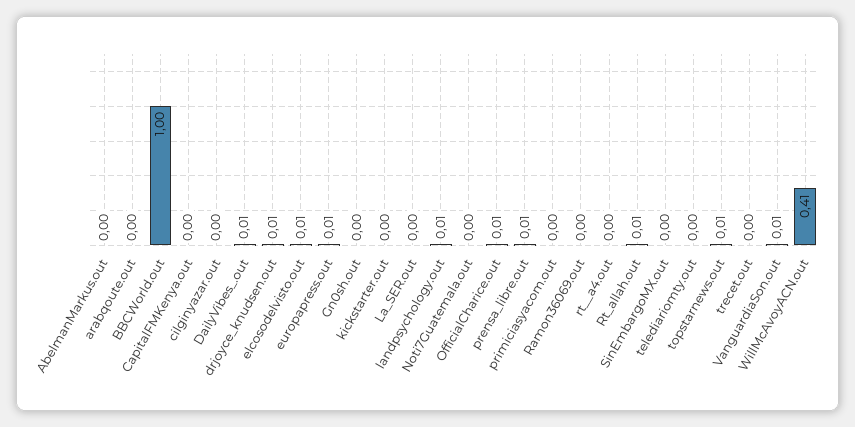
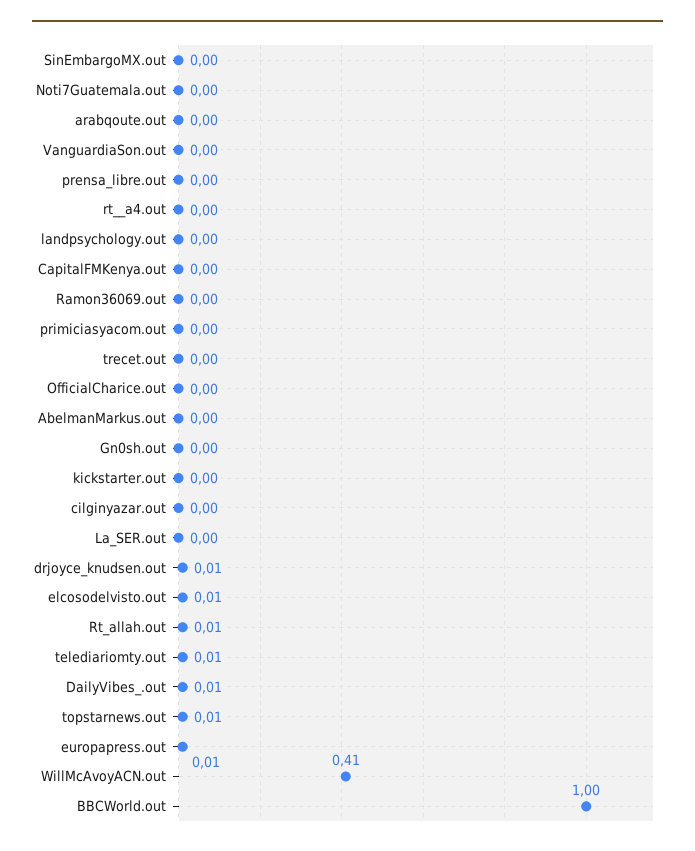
  {
    "AbelmanMarkus.out": 0,
    "arabqoute.out": 0,
    "BBCWorld.out": 1,
    "CapitalFMKenya.out": 0,
    "cilginyazar.out": 0,
    "DailyVibes_.out": 0.01,
    "drjoyce_knudsen.out": 0.01,
    "elcosodelvisto.out": 0.01,
    "europapress.out": 0.01,
    "Gn0sh.out": 0,
    "kickstarter.out": 0,
    "La_SER.out": 0,
-   "landpsychology.out": 0.01,
+   "landpsychology.out": 0,
    "Noti7Guatemala.out": 0,
-   "OfficialCharice.out": 0.01,
+   "OfficialCharice.out": 0,
-   "prensa_libre.out": 0.01,
+   "prensa_libre.out": 0,
    "primiciasyacom.out": 0,
    "Ramon36069.out": 0,
    "rt__a4.out": 0,
    "Rt_allah.out": 0.01,
    "SinEmbargoMX.out": 0,
-   "telediariomty.out": 0,
+   "telediariomty.out": 0.01,
    "topstarnews.out": 0.01,
    "trecet.out": 0,
-   "VanguardiaSon.out": 0.01,
+   "VanguardiaSon.out": 0,
    "WillMcAvoyACN.out": 0.41
  }

